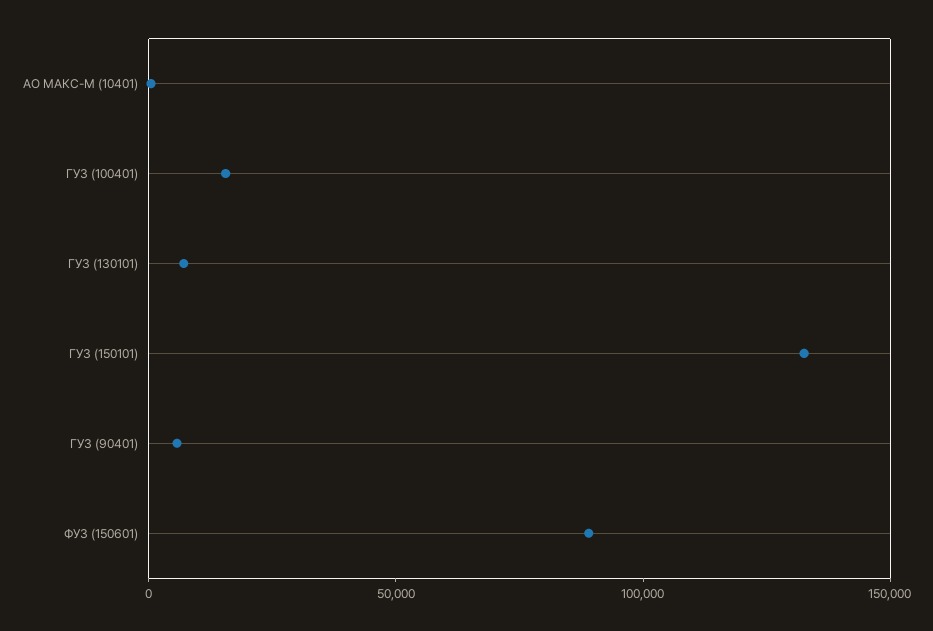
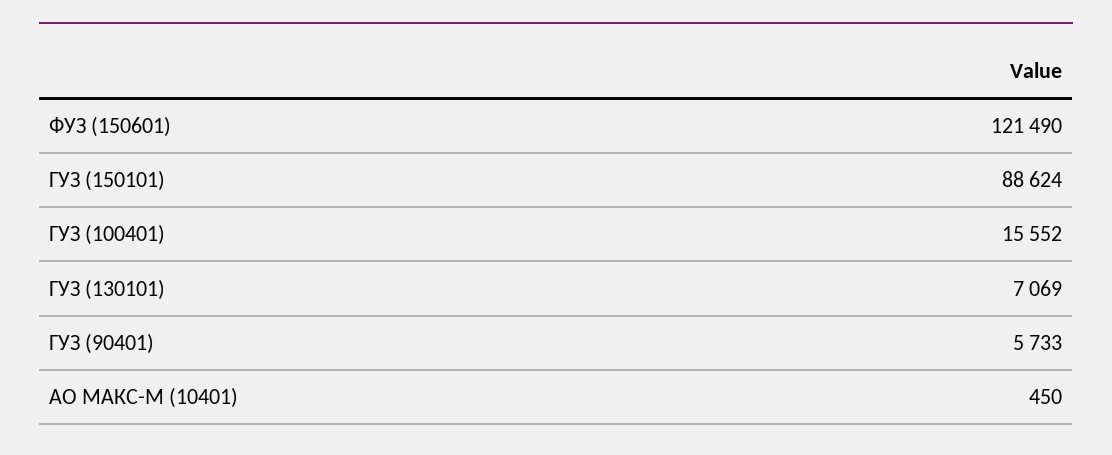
  {
    "АО МАКС-М (10401)": 450,
    "ГУЗ (100401)": 15552,
    "ГУЗ (130101)": 7069,
-   "ГУЗ (150101)": 130000,
+   "ГУЗ (150101)": 88624,
    "ГУЗ (90401)": 5733,
-   "ФУЗ (150601)": 90000
+   "ФУЗ (150601)": 121490
  }

